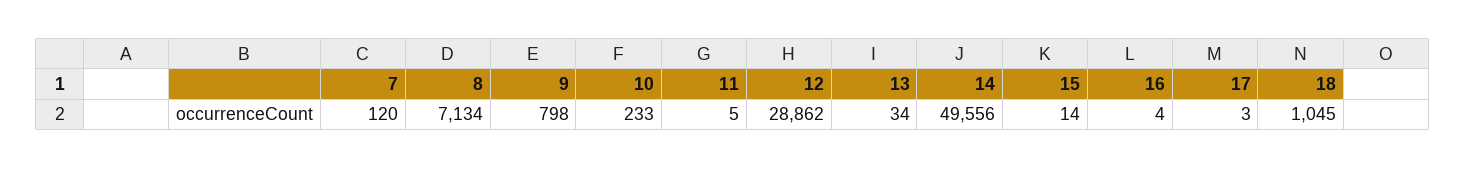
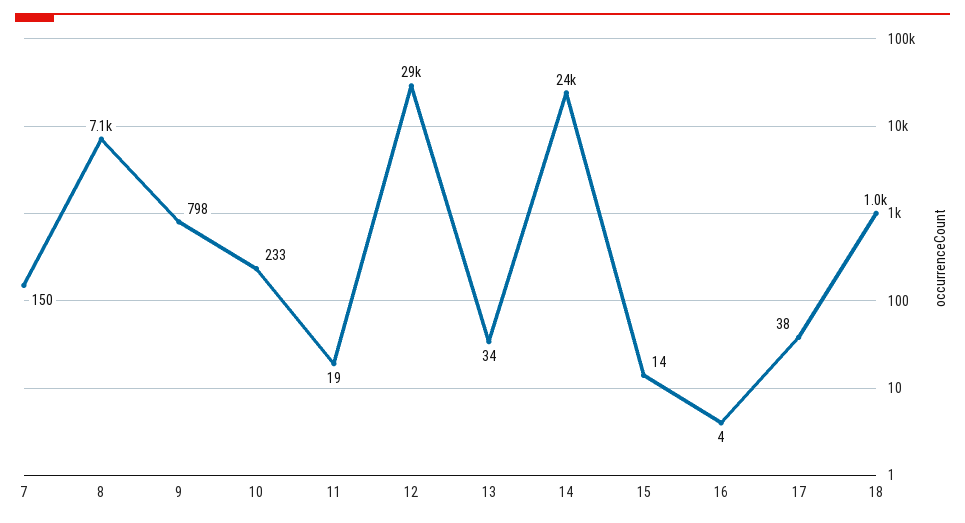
  {
-   "7": 120,
+   "7": 150,
    "8": 7134,
    "9": 798,
    "10": 233,
-   "11": 5,
+   "11": 19,
    "12": 28862,
    "13": 34,
-   "14": 49556,
+   "14": 24000,
    "15": 14,
    "16": 4,
-   "17": 3,
+   "17": 38,
    "18": 1045
  }

